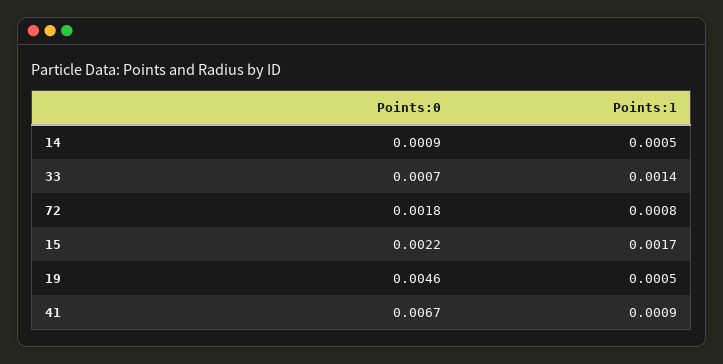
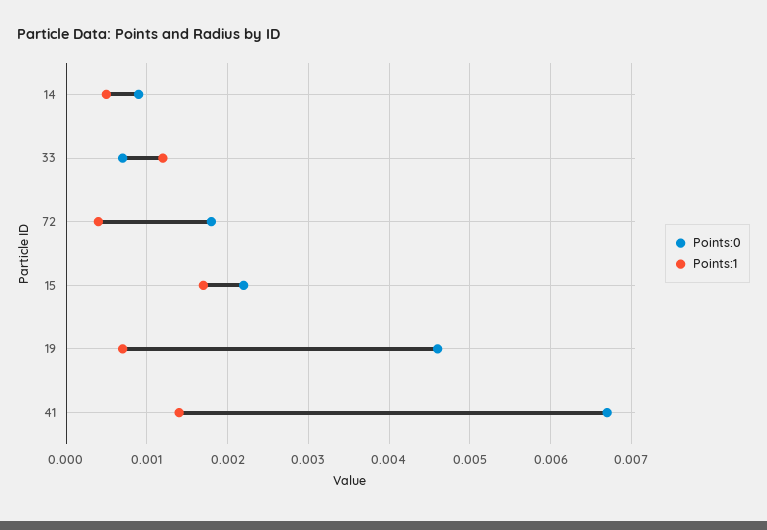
  {
    "Points:0": {
      "14": 0.0009,
      "33": 0.0007,
      "72": 0.0018,
      "15": 0.0022,
      "19": 0.0046,
      "41": 0.0067
    },
    "Points:1": {
      "14": 0.0005,
-     "33": 0.0014,
+     "33": 0.0012,
-     "72": 0.0008,
+     "72": 0.0004,
      "15": 0.0017,
-     "19": 0.0005,
+     "19": 0.0007,
-     "41": 0.0009
+     "41": 0.0014
    }
  }

